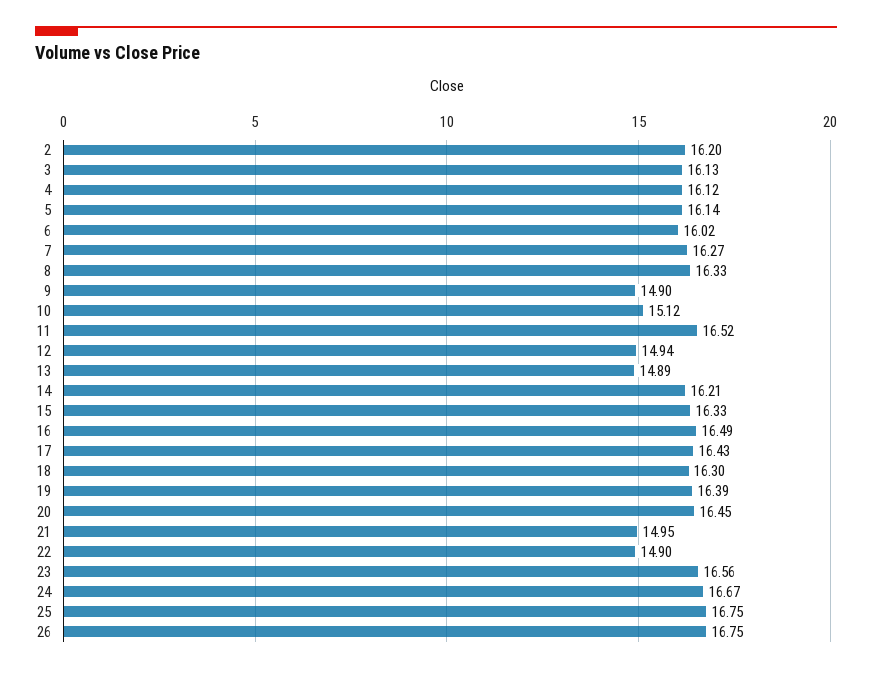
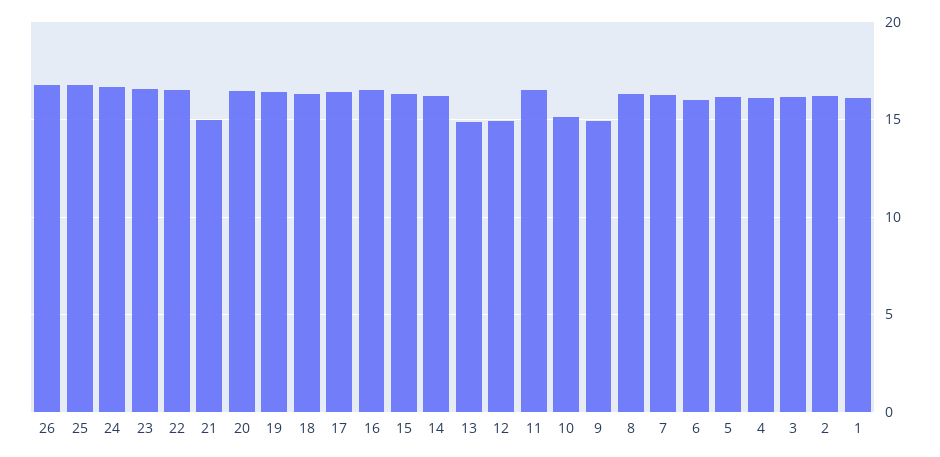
  {
    "2": 16.2,
    "3": 16.13,
    "4": 16.12,
    "5": 16.14,
    "6": 16.02,
    "7": 16.27,
    "8": 16.33,
    "9": 14.9,
    "10": 15.12,
    "11": 16.52,
    "12": 14.94,
    "13": 14.89,
    "14": 16.21,
    "15": 16.33,
    "16": 16.49,
    "17": 16.43,
    "18": 16.3,
    "19": 16.39,
    "20": 16.45,
    "21": 14.95,
-   "22": 14.9,
+   "22": 16.5,
    "23": 16.56,
    "24": 16.67,
    "25": 16.75,
-   "26": 16.75
+   "26": 16.75,
+   "1": 16
  }

